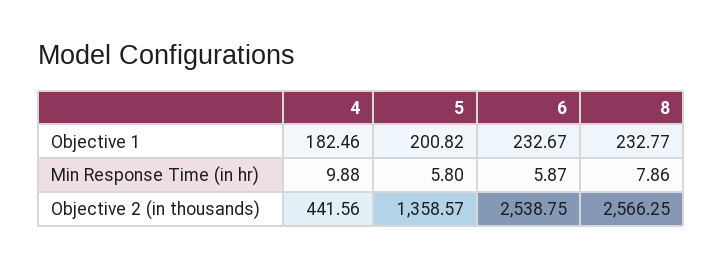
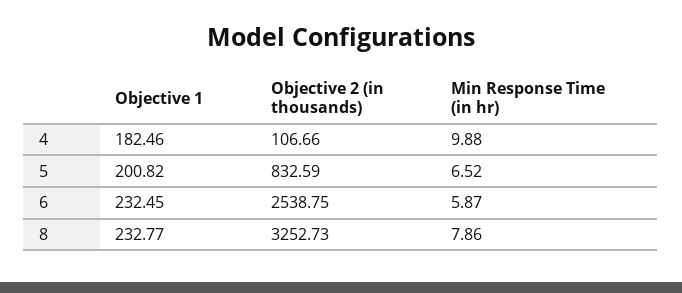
  {
    "4": {
      "Objective 1": 182.46,
      "Min Response Time (in hr)": 9.88,
-     "Objective 2 (in thousands)": 441.56
+     "Objective 2 (in thousands)": 106.66
    },
    "5": {
      "Objective 1": 200.82,
-     "Min Response Time (in hr)": 5.8,
+     "Min Response Time (in hr)": 6.52,
-     "Objective 2 (in thousands)": 1358.57
+     "Objective 2 (in thousands)": 832.59
    },
    "6": {
-     "Objective 1": 232.67,
+     "Objective 1": 232.45,
      "Min Response Time (in hr)": 5.87,
      "Objective 2 (in thousands)": 2538.75
    },
    "8": {
      "Objective 1": 232.77,
      "Min Response Time (in hr)": 7.86,
-     "Objective 2 (in thousands)": 2566.25
+     "Objective 2 (in thousands)": 3252.73
    }
  }

